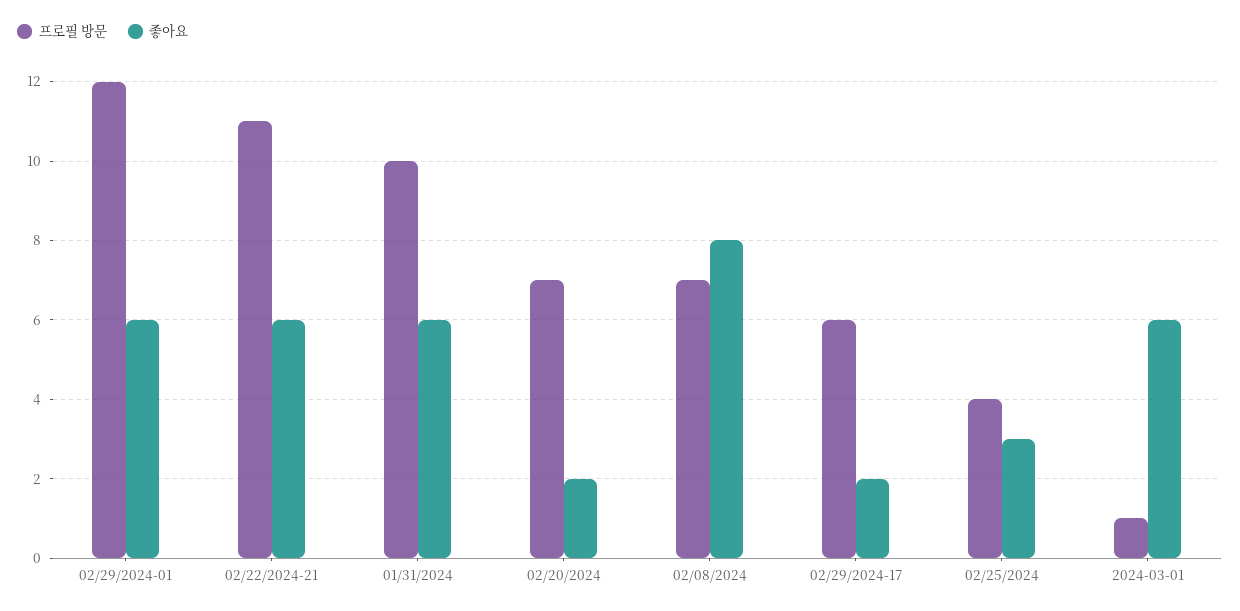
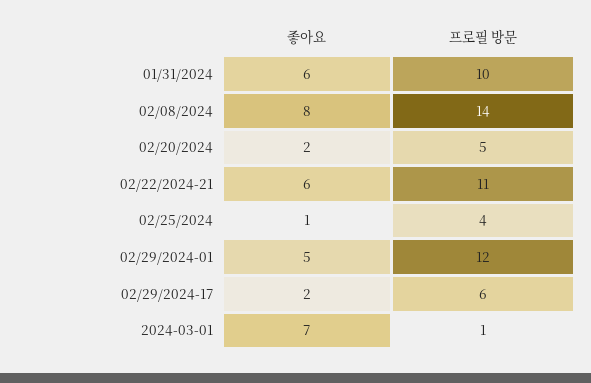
  {
    "프로필 방문": {
      "02/29/2024-01": 12,
      "02/22/2024-21": 11,
      "01/31/2024": 10,
-     "02/20/2024": 7,
+     "02/20/2024": 5,
-     "02/08/2024": 7,
+     "02/08/2024": 14,
      "02/29/2024-17": 6,
      "02/25/2024": 4,
      "2024-03-01": 1
    },
    "좋아요": {
-     "02/29/2024-01": 6,
+     "02/29/2024-01": 5,
      "02/22/2024-21": 6,
      "01/31/2024": 6,
      "02/20/2024": 2,
      "02/08/2024": 8,
      "02/29/2024-17": 2,
-     "02/25/2024": 3,
+     "02/25/2024": 1,
-     "2024-03-01": 6
+     "2024-03-01": 7
    }
  }

